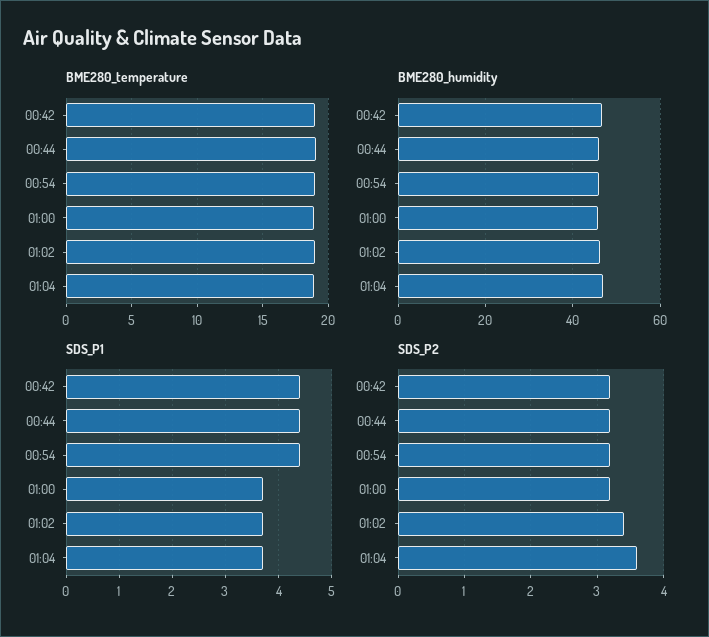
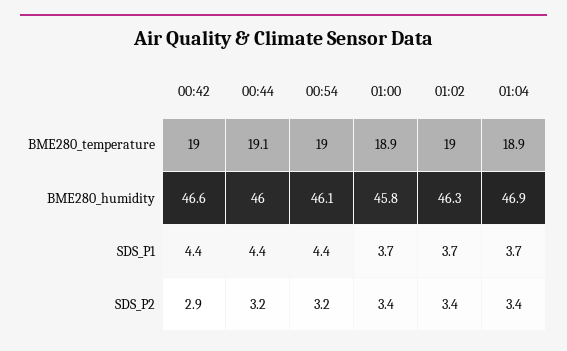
  {
    "BME280_temperature": {
      "00:42": 19,
      "00:44": 19.1,
      "00:54": 19,
      "01:00": 18.9,
      "01:02": 19,
      "01:04": 18.9
    },
    "BME280_humidity": {
      "00:42": 46.6,
      "00:44": 46,
      "00:54": 46.1,
      "01:00": 45.8,
      "01:02": 46.3,
      "01:04": 46.9
    },
    "SDS_P1": {
      "00:42": 4.4,
      "00:44": 4.4,
      "00:54": 4.4,
      "01:00": 3.7,
      "01:02": 3.7,
      "01:04": 3.7
    },
    "SDS_P2": {
-     "00:42": 3.2,
+     "00:42": 2.9,
      "00:44": 3.2,
      "00:54": 3.2,
-     "01:00": 3.2,
+     "01:00": 3.4,
      "01:02": 3.4,
-     "01:04": 3.6
+     "01:04": 3.4
    }
  }

